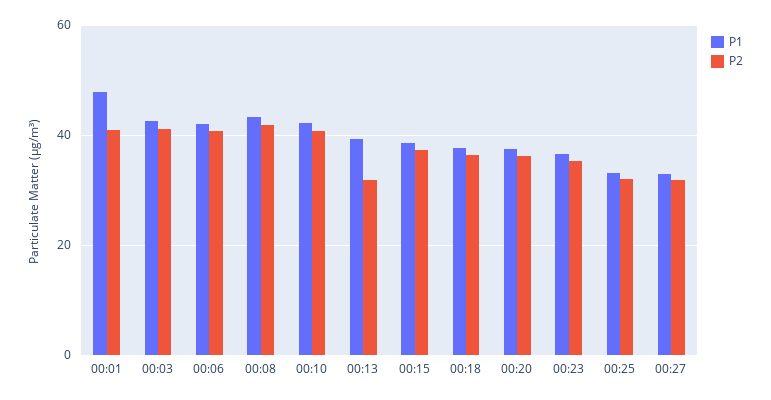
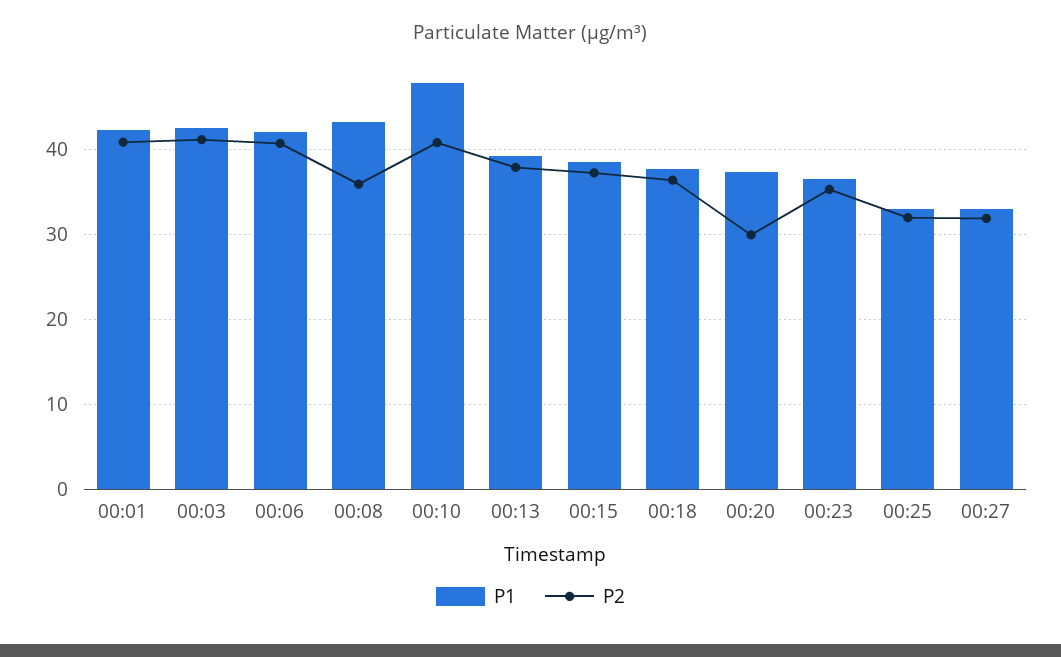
  {
    "P1": {
-     "00:01": 48,
+     "00:01": 42,
      "00:03": 43,
      "00:06": 42,
      "00:08": 43,
-     "00:10": 42,
+     "00:10": 48,
      "00:13": 39,
      "00:15": 39,
      "00:18": 38,
      "00:20": 37,
      "00:23": 37,
      "00:25": 33,
      "00:27": 33
    },
    "P2": {
      "00:01": 41,
      "00:03": 41,
      "00:06": 41,
-     "00:08": 42,
+     "00:08": 36,
      "00:10": 41,
-     "00:13": 32,
+     "00:13": 38,
      "00:15": 37,
      "00:18": 36,
-     "00:20": 36,
+     "00:20": 30,
      "00:23": 35,
      "00:25": 32,
      "00:27": 32
    }
  }

